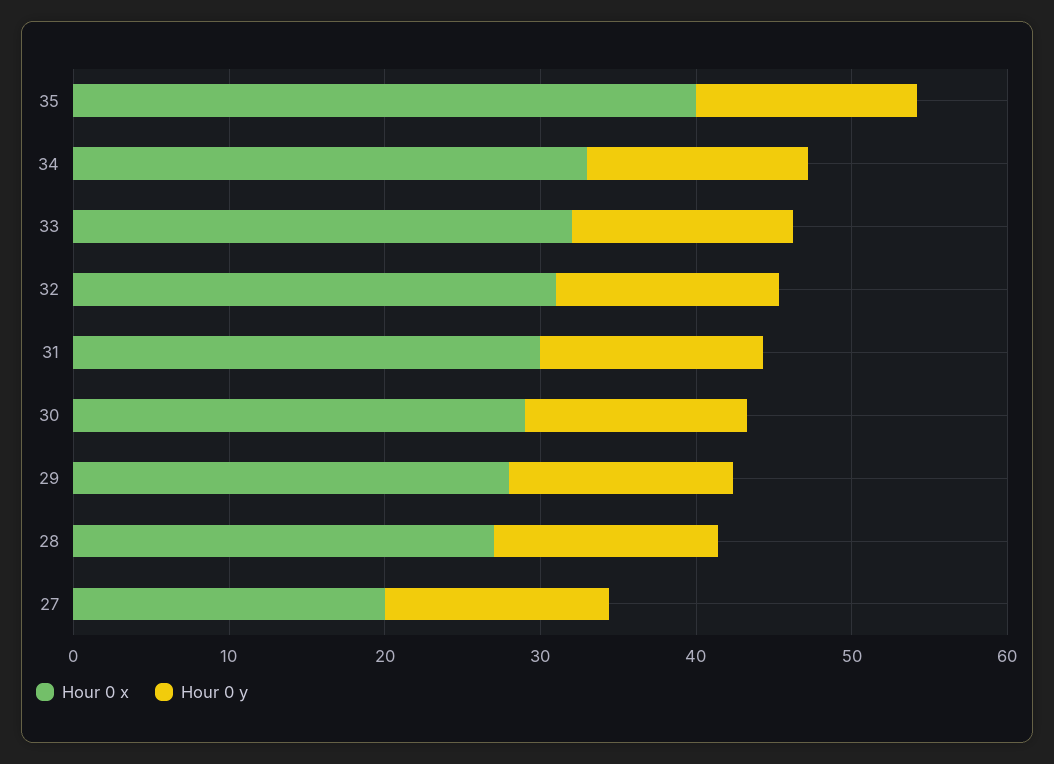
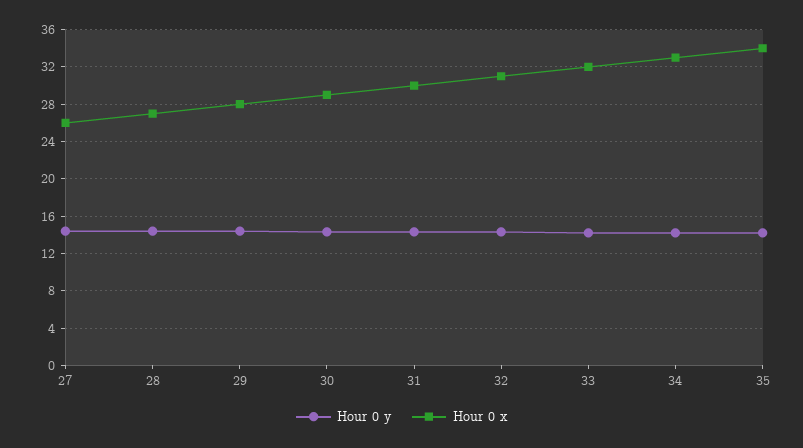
  {
    "Hour 0 x": {
-     "35": 40,
+     "35": 34,
      "34": 33,
      "33": 32,
      "32": 31,
      "31": 30,
      "30": 29,
      "29": 28,
      "28": 27,
-     "27": 20
+     "27": 26
    },
    "Hour 0 y": {
      "35": 14,
      "34": 14,
      "33": 14,
      "32": 14,
      "31": 14,
      "30": 14,
      "29": 14,
      "28": 14,
      "27": 14
    }
  }

